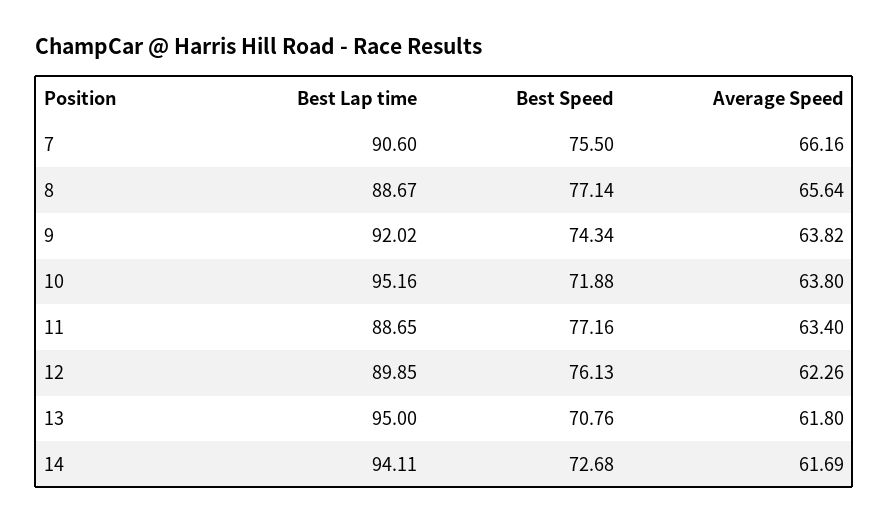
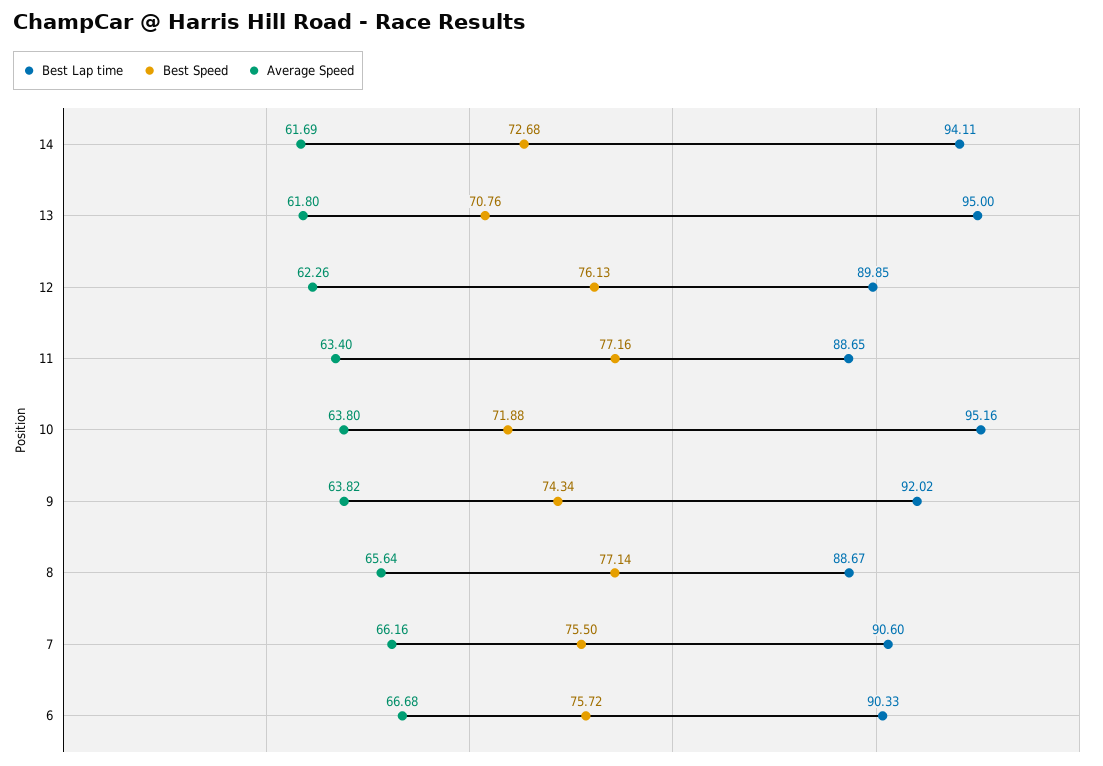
  {
    "Best Lap time": {
      "7": 90.6,
      "8": 88.67,
      "9": 92.02,
      "10": 95.16,
      "11": 88.65,
      "12": 89.85,
      "13": 95,
-     "14": 94.11
+     "14": 94.11,
+     "6": 90.33
    },
    "Best Speed": {
      "7": 75.5,
      "8": 77.14,
      "9": 74.34,
      "10": 71.88,
      "11": 77.16,
      "12": 76.13,
      "13": 70.76,
-     "14": 72.68
+     "14": 72.68,
+     "6": 75.72
    },
    "Average Speed": {
      "7": 66.16,
      "8": 65.64,
      "9": 63.82,
      "10": 63.8,
      "11": 63.4,
      "12": 62.26,
      "13": 61.8,
-     "14": 61.69
+     "14": 61.69,
+     "6": 66.68
    }
  }

